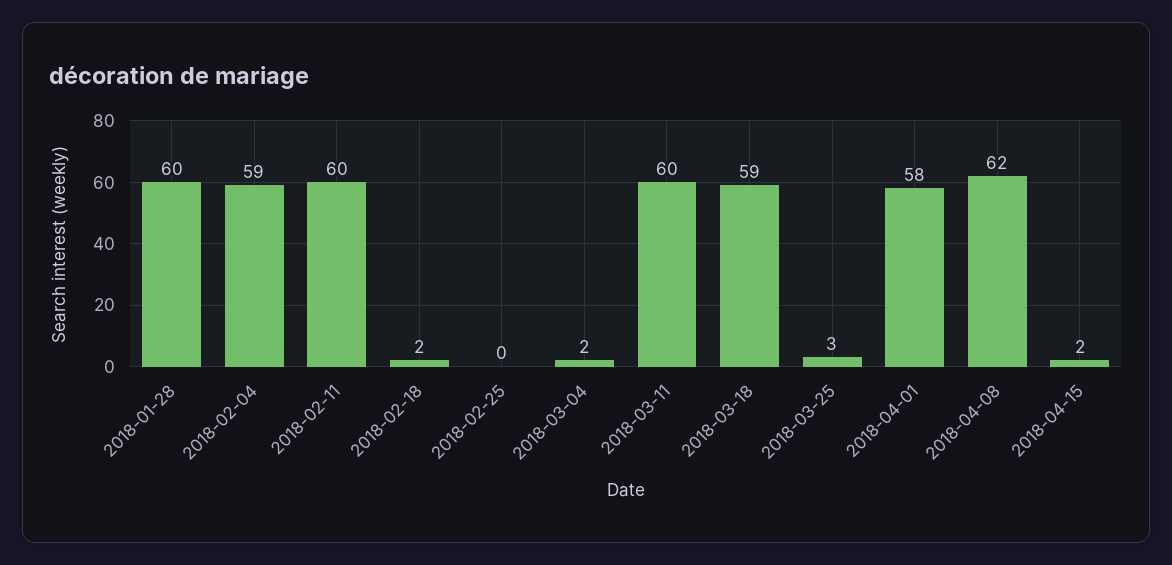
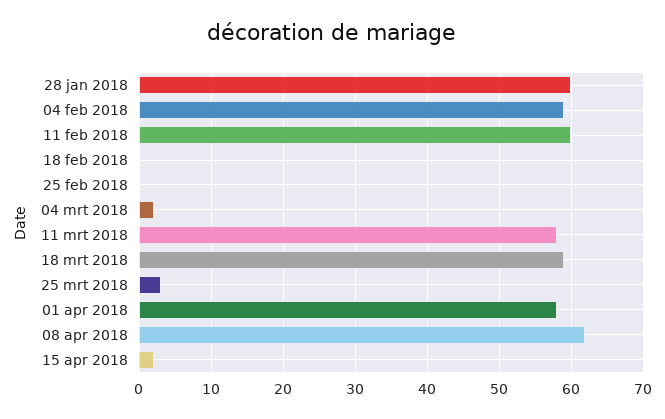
  {
    "2018-01-28": 60,
    "2018-02-04": 59,
    "2018-02-11": 60,
-   "2018-02-18": 2,
+   "2018-02-18": 0,
    "2018-02-25": 0,
    "2018-03-04": 2,
-   "2018-03-11": 60,
+   "2018-03-11": 58,
    "2018-03-18": 59,
    "2018-03-25": 3,
    "2018-04-01": 58,
    "2018-04-08": 62,
    "2018-04-15": 2
  }

